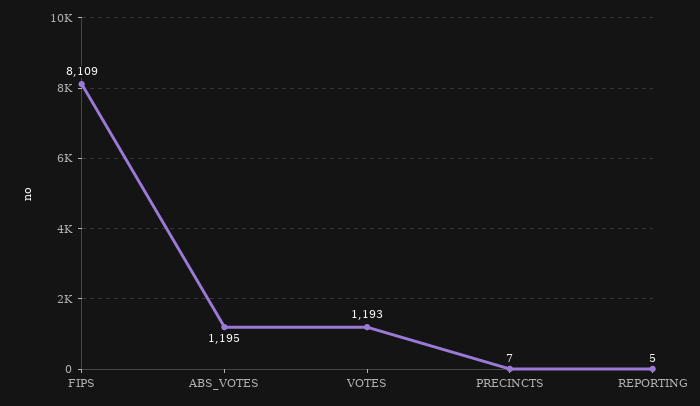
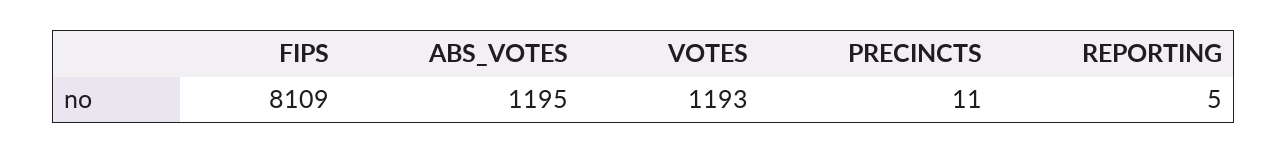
  {
    "FIPS": 8109,
    "ABS_VOTES": 1195,
    "VOTES": 1193,
-   "PRECINCTS": 7,
+   "PRECINCTS": 11,
    "REPORTING": 5
  }

